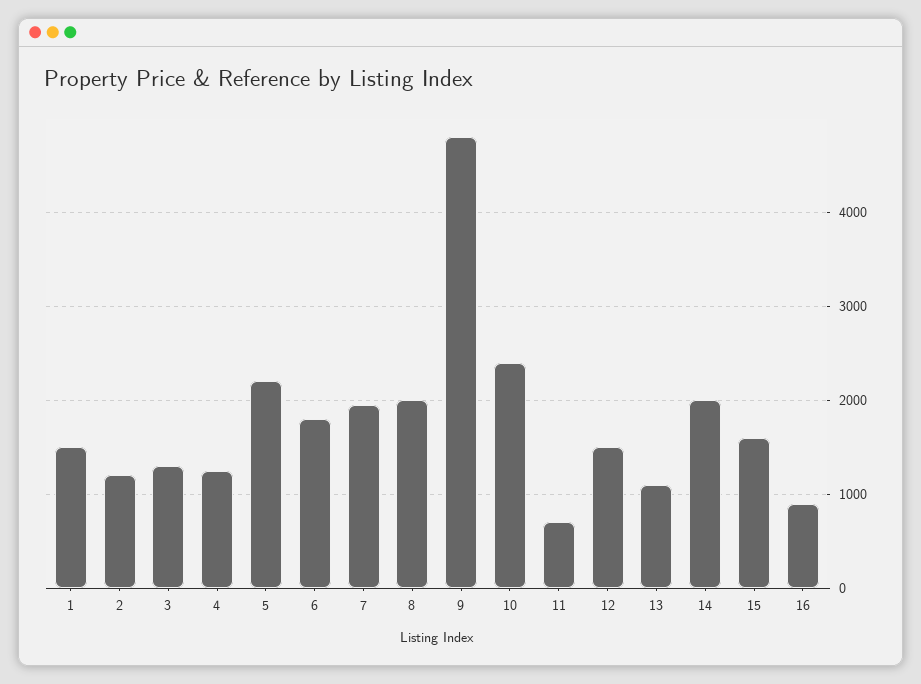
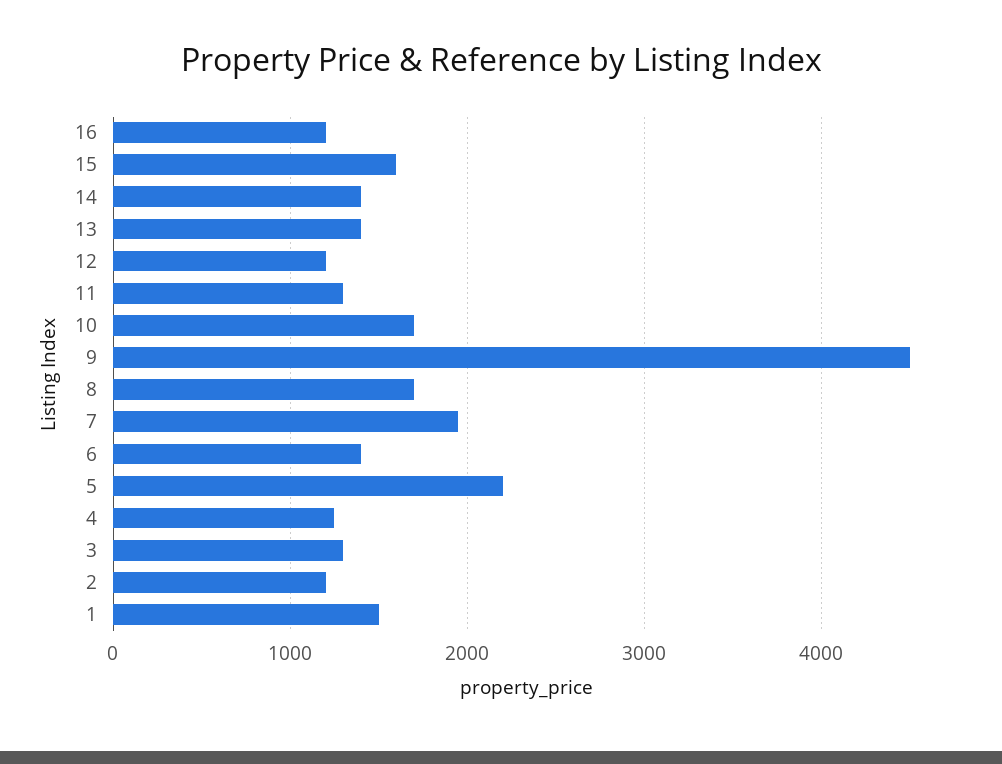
  {
    "1": 1500,
    "2": 1200,
    "3": 1300,
    "4": 1300,
    "5": 2200,
-   "6": 1800,
+   "6": 1400,
    "7": 2000,
-   "8": 2000,
+   "8": 1700,
-   "9": 4800,
+   "9": 4500,
-   "10": 2400,
+   "10": 1700,
-   "11": 700,
+   "11": 1300,
-   "12": 1500,
+   "12": 1200,
-   "13": 1100,
+   "13": 1400,
-   "14": 2000,
+   "14": 1400,
    "15": 1600,
-   "16": 900
+   "16": 1200
  }

